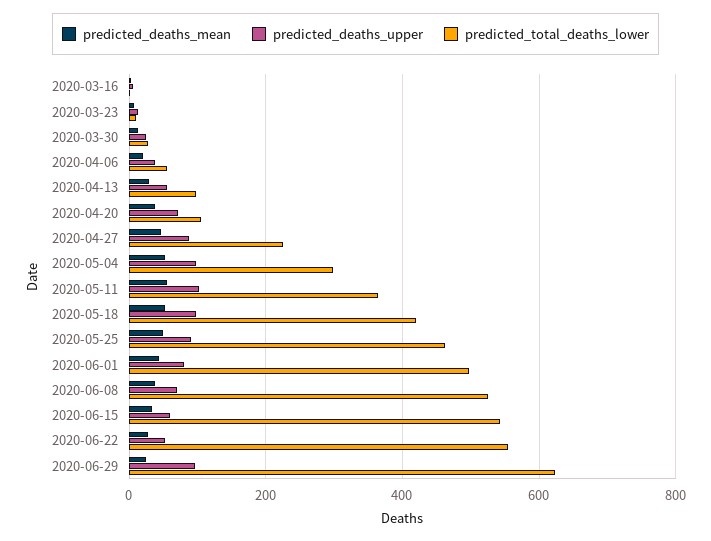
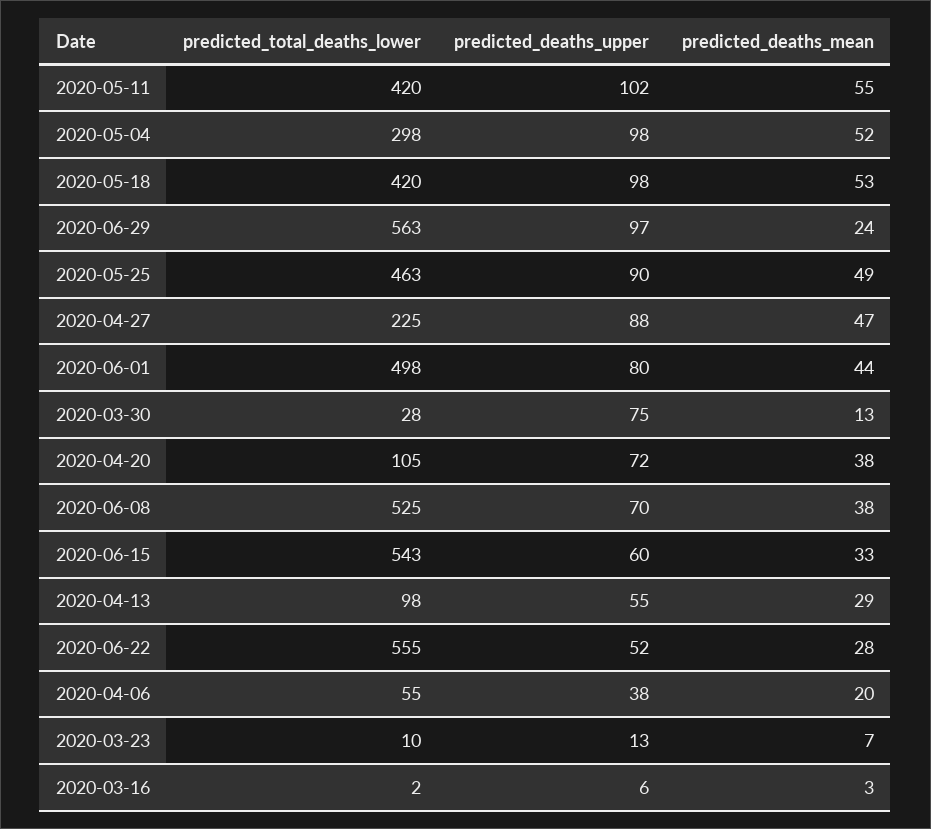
  {
    "predicted_deaths_mean": {
      "2020-03-16": 3,
      "2020-03-23": 7,
      "2020-03-30": 13,
      "2020-04-06": 20,
      "2020-04-13": 29,
      "2020-04-20": 38,
      "2020-04-27": 47,
      "2020-05-04": 52,
      "2020-05-11": 55,
      "2020-05-18": 53,
      "2020-05-25": 49,
      "2020-06-01": 44,
      "2020-06-08": 38,
      "2020-06-15": 33,
      "2020-06-22": 28,
      "2020-06-29": 24
    },
    "predicted_deaths_upper": {
      "2020-03-16": 6,
      "2020-03-23": 13,
-     "2020-03-30": 20,
+     "2020-03-30": 75,
      "2020-04-06": 38,
      "2020-04-13": 55,
      "2020-04-20": 72,
      "2020-04-27": 88,
      "2020-05-04": 98,
      "2020-05-11": 102,
      "2020-05-18": 98,
      "2020-05-25": 90,
      "2020-06-01": 80,
      "2020-06-08": 70,
      "2020-06-15": 60,
      "2020-06-22": 52,
      "2020-06-29": 97
    },
    "predicted_total_deaths_lower": {
      "2020-03-16": 2,
      "2020-03-23": 10,
      "2020-03-30": 28,
      "2020-04-06": 55,
      "2020-04-13": 98,
      "2020-04-20": 105,
      "2020-04-27": 225,
      "2020-05-04": 298,
-     "2020-05-11": 360,
+     "2020-05-11": 420,
      "2020-05-18": 420,
      "2020-05-25": 463,
      "2020-06-01": 498,
      "2020-06-08": 525,
      "2020-06-15": 543,
      "2020-06-22": 555,
-     "2020-06-29": 620
+     "2020-06-29": 563
    }
  }

